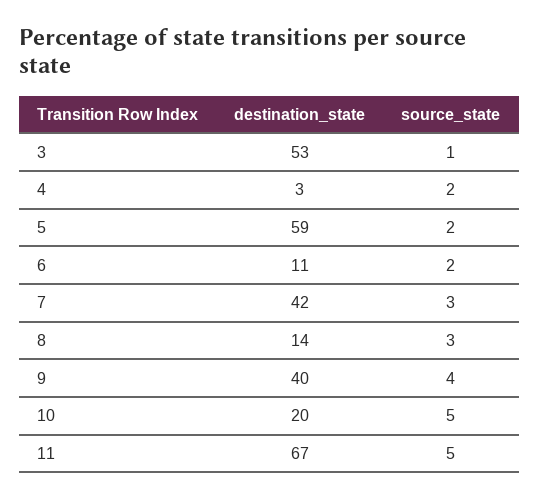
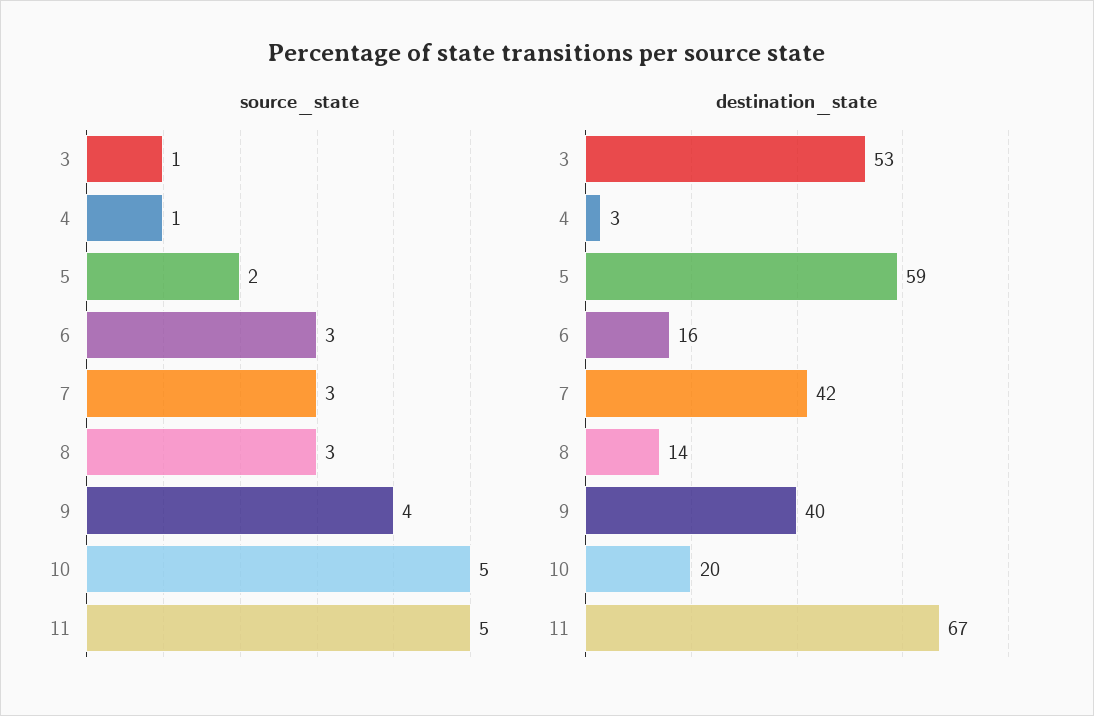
  {
    "destination_state": {
      "3": 53,
      "4": 3,
      "5": 59,
-     "6": 11,
+     "6": 16,
      "7": 42,
      "8": 14,
      "9": 40,
      "10": 20,
      "11": 67
    },
    "source_state": {
      "3": 1,
-     "4": 2,
+     "4": 1,
      "5": 2,
-     "6": 2,
+     "6": 3,
      "7": 3,
      "8": 3,
      "9": 4,
      "10": 5,
      "11": 5
    }
  }

